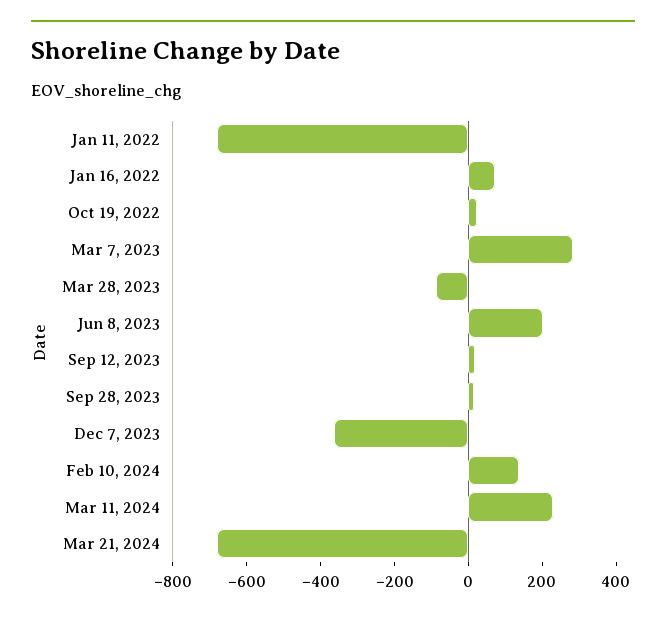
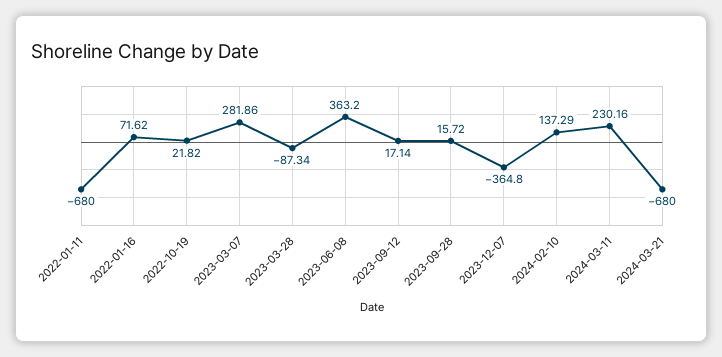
  {
    "Jan 11, 2022": -680,
    "Jan 16, 2022": 71.62,
    "Oct 19, 2022": 21.82,
    "Mar 7, 2023": 281.86,
    "Mar 28, 2023": -87.34,
-   "Jun 8, 2023": 200,
+   "Jun 8, 2023": 363.2,
    "Sep 12, 2023": 17.14,
    "Sep 28, 2023": 15.72,
    "Dec 7, 2023": -364.8,
    "Feb 10, 2024": 137.29,
    "Mar 11, 2024": 230.16,
    "Mar 21, 2024": -680
  }

